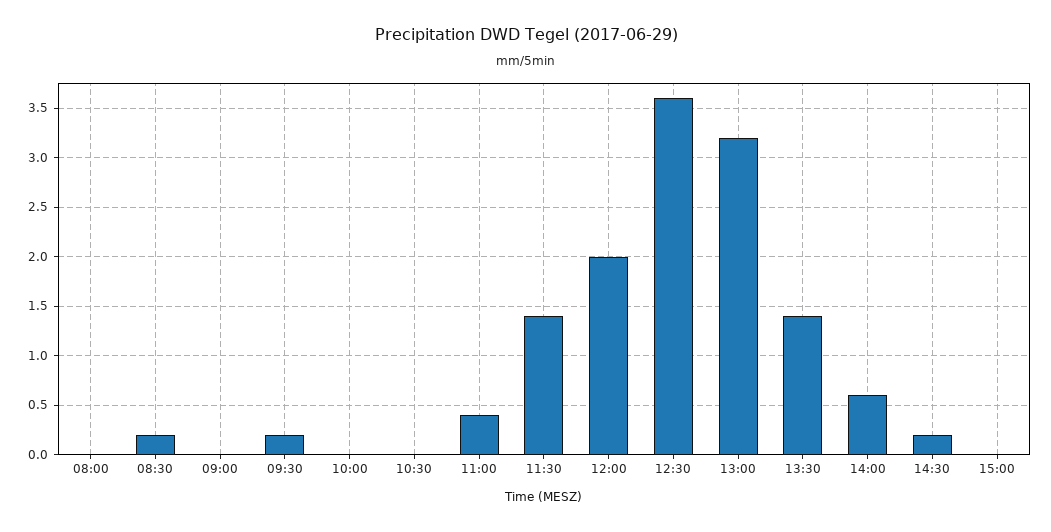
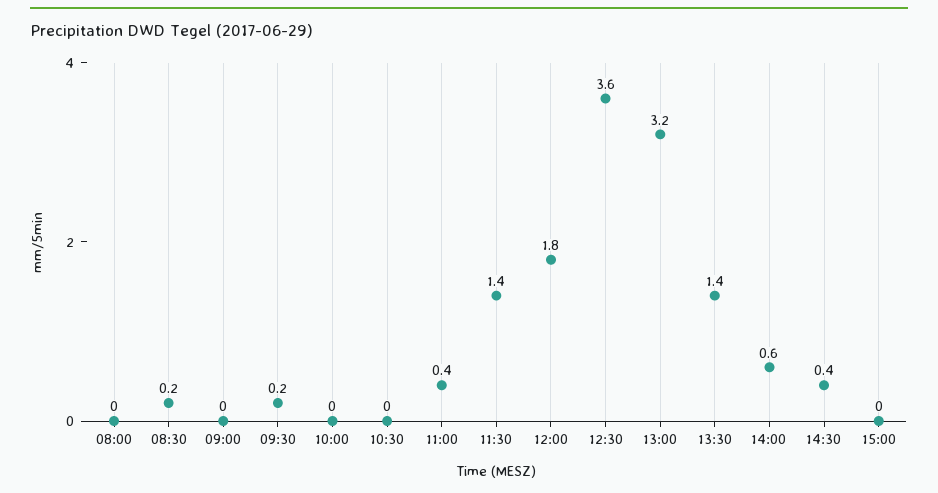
  {
    "08:00": 0,
    "08:30": 0.2,
    "09:00": 0,
    "09:30": 0.2,
    "10:00": 0,
    "10:30": 0,
    "11:00": 0.4,
    "11:30": 1.4,
-   "12:00": 2,
+   "12:00": 1.8,
    "12:30": 3.6,
    "13:00": 3.2,
    "13:30": 1.4,
    "14:00": 0.6,
-   "14:30": 0.2,
+   "14:30": 0.4,
    "15:00": 0
  }

